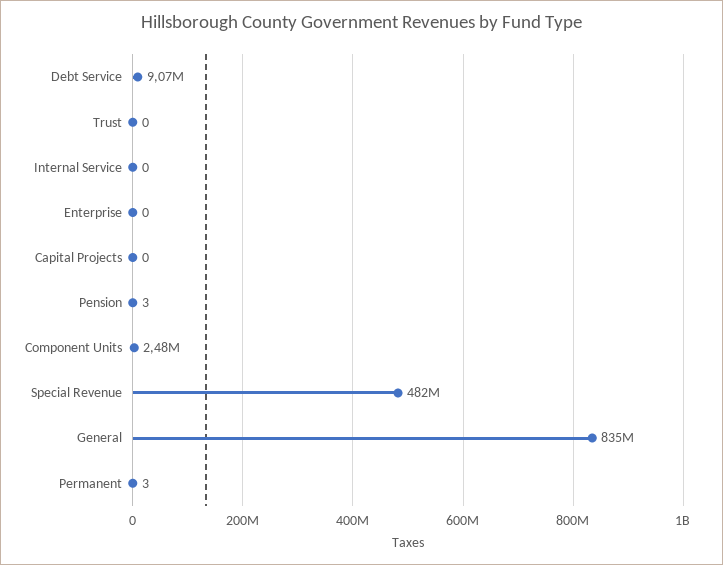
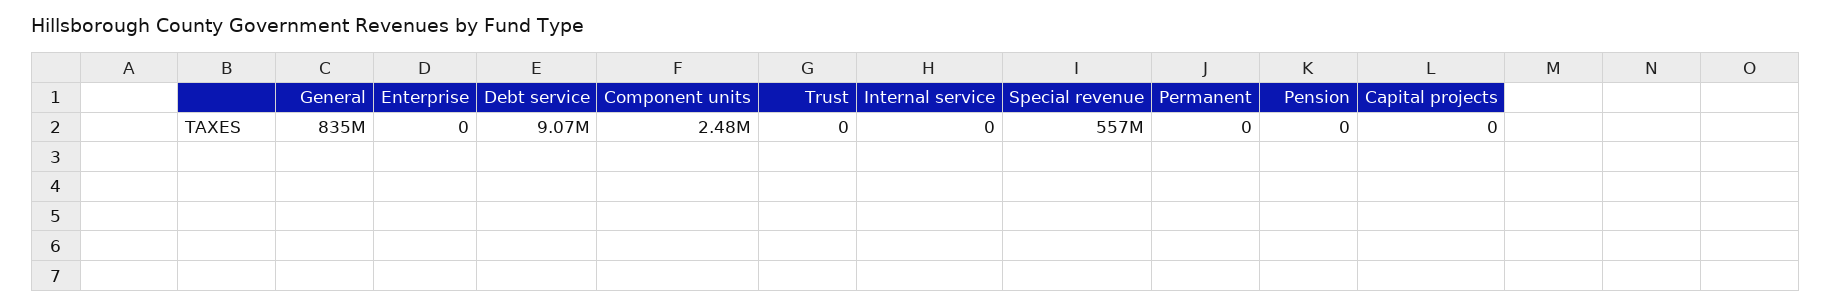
  {
    "Debt Service": 9070000,
    "Trust": 0,
    "Internal Service": 0,
    "Enterprise": 0,
    "Capital Projects": 0,
-   "Pension": 3,
+   "Pension": 0,
    "Component Units": 2480000,
-   "Special Revenue": 482000000,
+   "Special Revenue": 557000000,
    "General": 835000000,
-   "Permanent": 3
+   "Permanent": 0
  }

